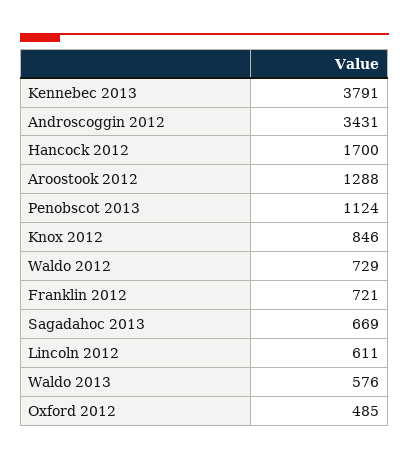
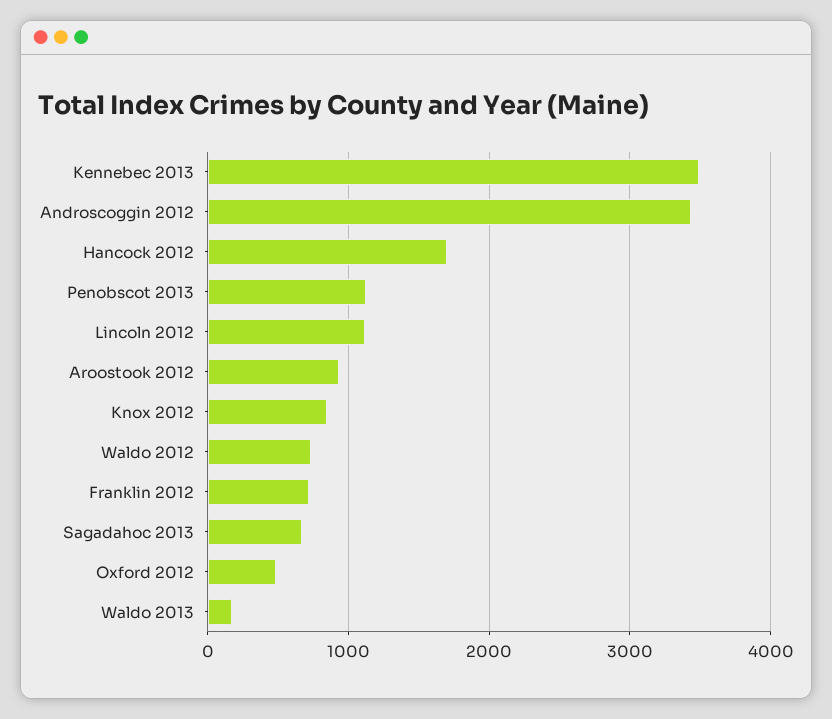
  {
-   "Kennebec 2013": 3791,
+   "Kennebec 2013": 3500,
    "Androscoggin 2012": 3431,
    "Hancock 2012": 1700,
-   "Aroostook 2012": 1288,
+   "Aroostook 2012": 900,
    "Penobscot 2013": 1124,
    "Knox 2012": 846,
    "Waldo 2012": 729,
    "Franklin 2012": 721,
    "Sagadahoc 2013": 669,
-   "Lincoln 2012": 611,
+   "Lincoln 2012": 1100,
-   "Waldo 2013": 576,
+   "Waldo 2013": 200,
    "Oxford 2012": 485
  }

